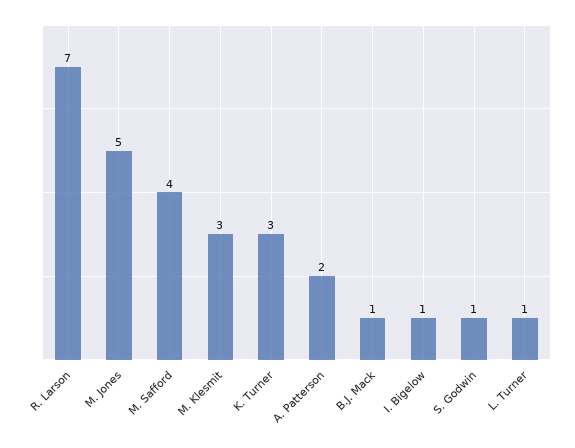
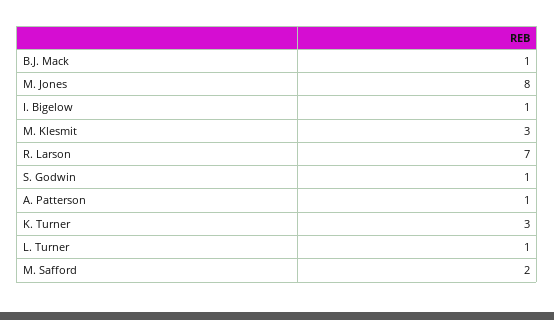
  {
    "R. Larson": 7,
-   "M. Jones": 5,
+   "M. Jones": 8,
-   "M. Safford": 4,
+   "M. Safford": 2,
    "M. Klesmit": 3,
    "K. Turner": 3,
-   "A. Patterson": 2,
+   "A. Patterson": 1,
    "B.J. Mack": 1,
    "I. Bigelow": 1,
    "S. Godwin": 1,
    "L. Turner": 1
  }

